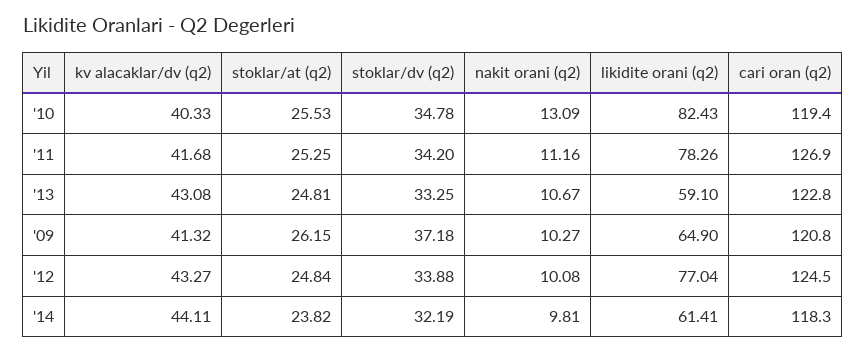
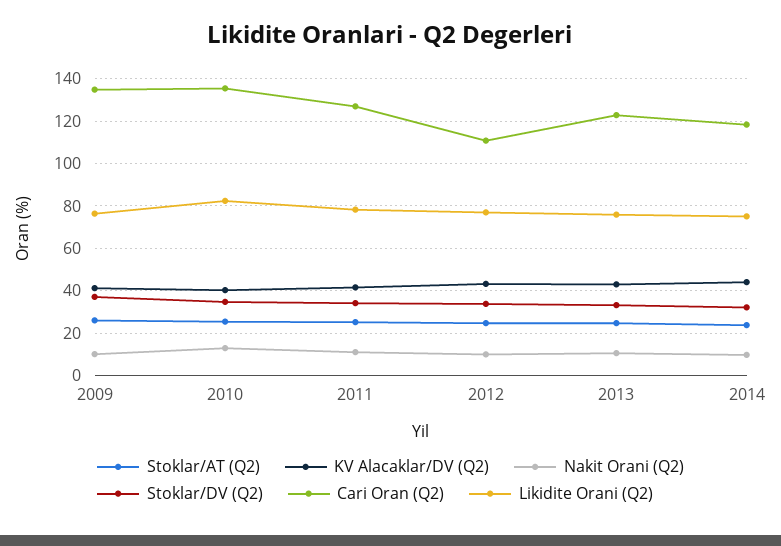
  {
    "kv alacaklar/dv (q2)": {
      "'10": 40.33,
      "'11": 41.68,
      "'13": 43.08,
      "'09": 41.32,
      "'12": 43.27,
      "'14": 44.11
    },
    "stoklar/at (q2)": {
      "'10": 25.53,
      "'11": 25.25,
      "'13": 24.81,
      "'09": 26.15,
      "'12": 24.84,
      "'14": 23.82
    },
    "stoklar/dv (q2)": {
      "'10": 34.78,
      "'11": 34.2,
      "'13": 33.25,
      "'09": 37.18,
      "'12": 33.88,
      "'14": 32.19
    },
    "nakit orani (q2)": {
      "'10": 13.09,
      "'11": 11.16,
      "'13": 10.67,
      "'09": 10.27,
      "'12": 10.08,
      "'14": 9.81
    },
    "likidite orani (q2)": {
      "'10": 82.43,
      "'11": 78.26,
-     "'13": 59.1,
+     "'13": 75,
-     "'09": 64.9,
+     "'09": 75,
      "'12": 77.04,
-     "'14": 61.41
+     "'14": 75
    },
    "cari oran (q2)": {
-     "'10": 119.4,
+     "'10": 135,
      "'11": 126.9,
      "'13": 122.8,
-     "'09": 120.8,
+     "'09": 135,
-     "'12": 124.5,
+     "'12": 110,
      "'14": 118.3
    }
  }

